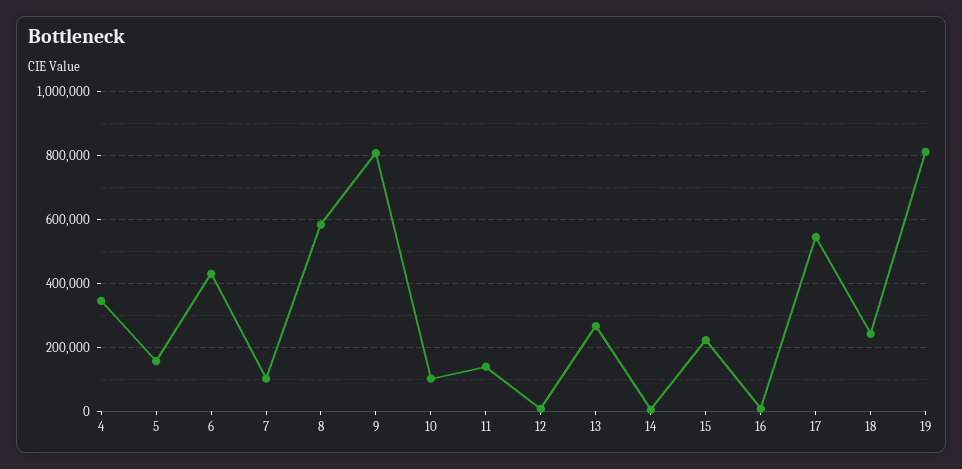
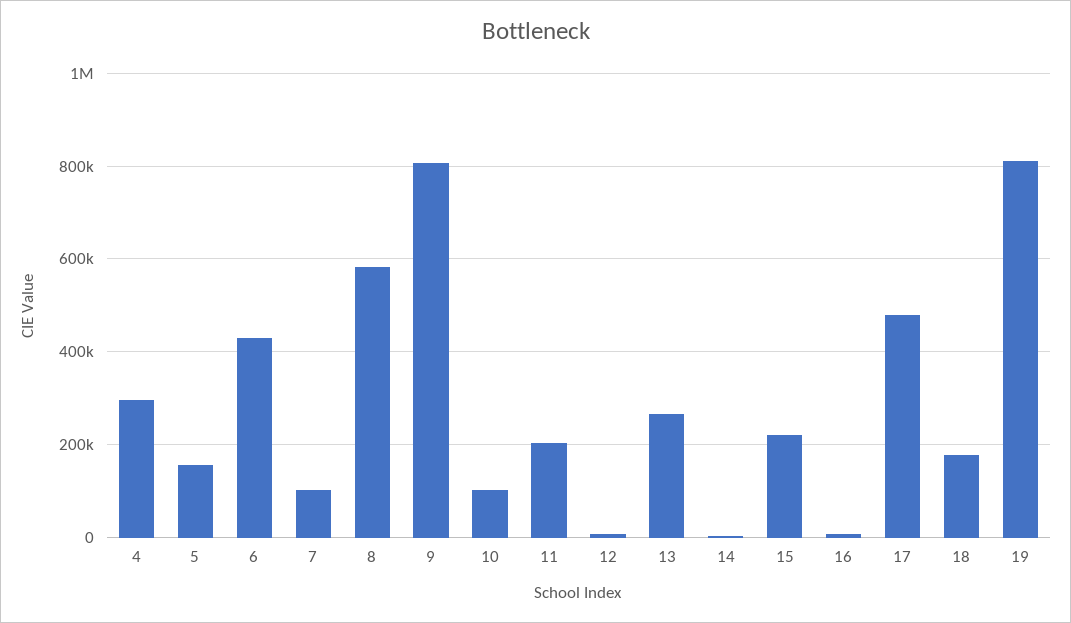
  {
-   "4": 340000,
+   "4": 300000,
    "5": 160000,
    "6": 420000,
    "7": 100000,
    "8": 580000,
    "9": 800000,
    "10": 100000,
-   "11": 140000,
+   "11": 200000,
    "12": 0,
    "13": 260000,
    "14": 0,
    "15": 220000,
    "16": 0,
-   "17": 540000,
+   "17": 480000,
-   "18": 240000,
+   "18": 180000,
    "19": 820000
  }

